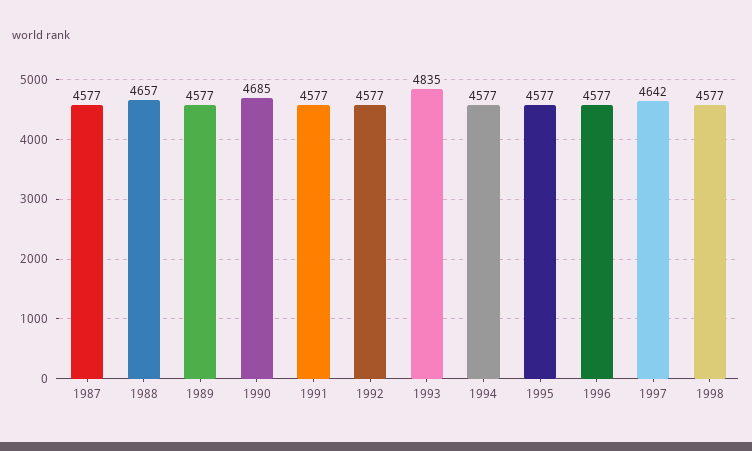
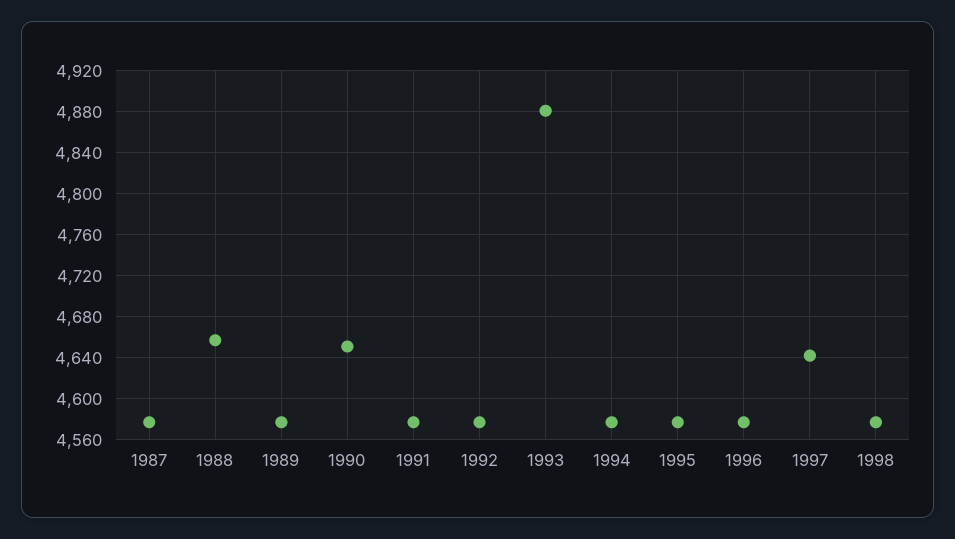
  {
    "1987": 4577,
    "1988": 4657,
    "1989": 4577,
-   "1990": 4685,
+   "1990": 4650,
    "1991": 4577,
    "1992": 4577,
-   "1993": 4835,
+   "1993": 4880,
    "1994": 4577,
    "1995": 4577,
    "1996": 4577,
    "1997": 4642,
    "1998": 4577
  }

